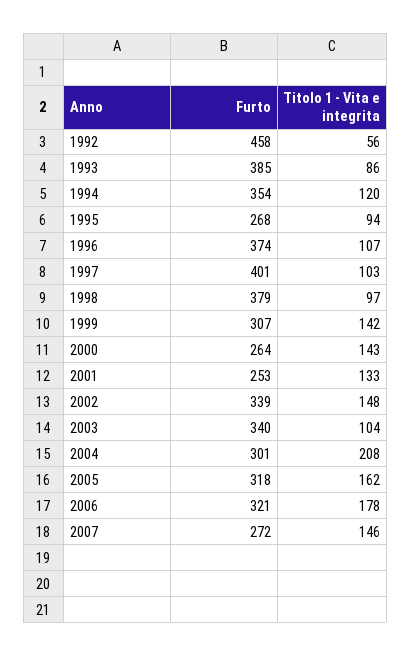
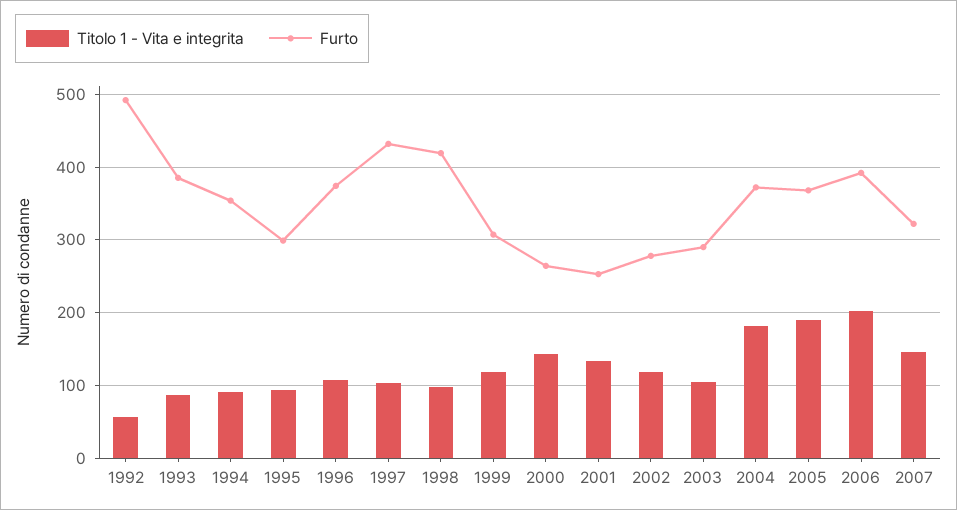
  {
    "Furto": {
-     "1992": 458,
+     "1992": 490,
      "1993": 385,
      "1994": 354,
-     "1995": 268,
+     "1995": 300,
      "1996": 374,
-     "1997": 401,
+     "1997": 430,
-     "1998": 379,
+     "1998": 420,
      "1999": 307,
      "2000": 264,
      "2001": 253,
-     "2002": 339,
+     "2002": 280,
-     "2003": 340,
+     "2003": 290,
-     "2004": 301,
+     "2004": 370,
-     "2005": 318,
+     "2005": 370,
-     "2006": 321,
+     "2006": 390,
-     "2007": 272
+     "2007": 320
    },
    "Titolo 1 - Vita e integrita": {
      "1992": 56,
      "1993": 86,
-     "1994": 120,
+     "1994": 90,
      "1995": 94,
      "1996": 107,
      "1997": 103,
      "1998": 97,
-     "1999": 142,
+     "1999": 120,
      "2000": 143,
      "2001": 133,
-     "2002": 148,
+     "2002": 120,
      "2003": 104,
-     "2004": 208,
+     "2004": 180,
-     "2005": 162,
+     "2005": 190,
-     "2006": 178,
+     "2006": 200,
      "2007": 146
    }
  }

